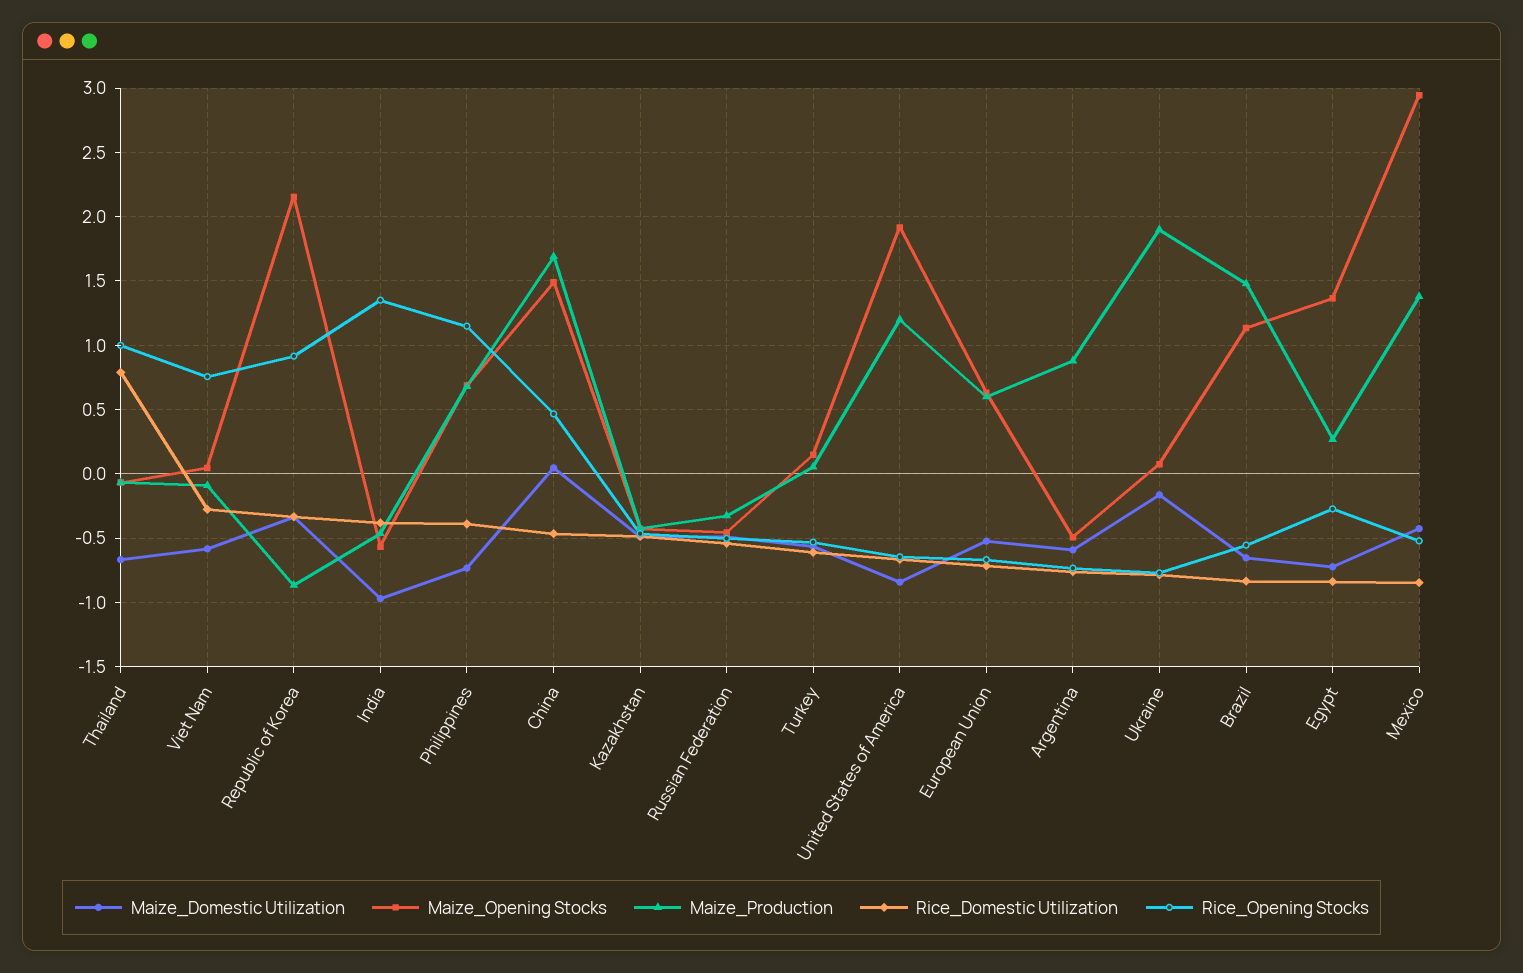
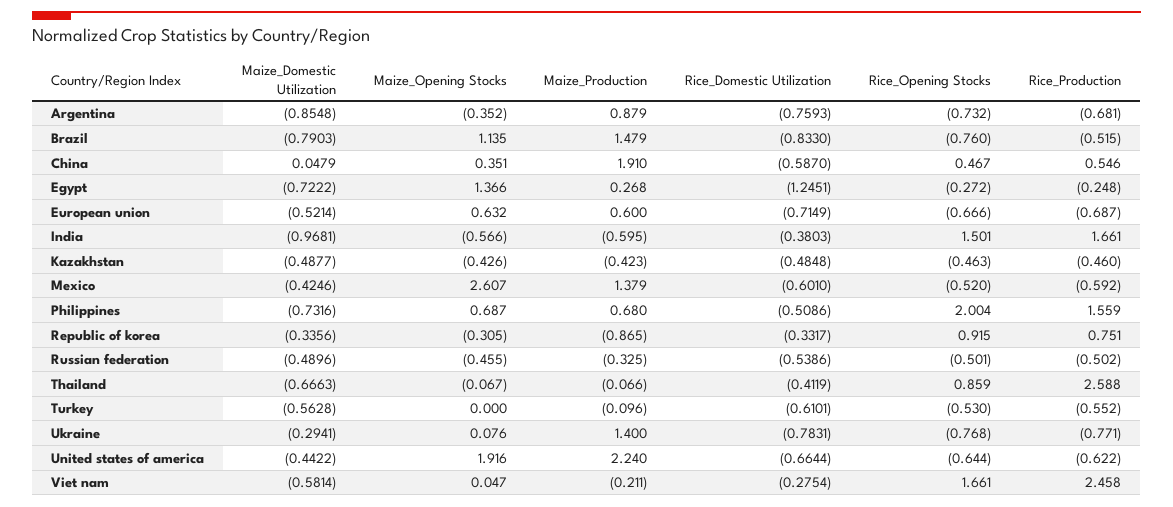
  {
    "Maize_Domestic Utilization": {
      "Thailand": -0.6663,
      "Viet Nam": -0.5814,
      "Republic of Korea": -0.3356,
      "India": -0.9681,
      "Philippines": -0.7316,
      "China": 0.0479,
      "Kazakhstan": -0.4877,
      "Russian Federation": -0.4896,
      "Turkey": -0.5628,
-     "United States of America": -0.85,
+     "United States of America": -0.4422,
      "European Union": -0.5214,
-     "Argentina": -0.6,
+     "Argentina": -0.8548,
-     "Ukraine": -0.15,
+     "Ukraine": -0.2941,
-     "Brazil": -0.65,
+     "Brazil": -0.7903,
      "Egypt": -0.7222,
      "Mexico": -0.4246
    },
    "Maize_Opening Stocks": {
      "Thailand": -0.067,
      "Viet Nam": 0.047,
-     "Republic of Korea": 2.15,
+     "Republic of Korea": -0.305,
      "India": -0.566,
      "Philippines": 0.687,
-     "China": 1.5,
+     "China": 0.351,
      "Kazakhstan": -0.426,
      "Russian Federation": -0.455,
-     "Turkey": 0.15,
+     "Turkey": 0,
      "United States of America": 1.916,
      "European Union": 0.632,
-     "Argentina": -0.5,
+     "Argentina": -0.352,
      "Ukraine": 0.076,
      "Brazil": 1.135,
      "Egypt": 1.366,
-     "Mexico": 2.95
+     "Mexico": 2.607
    },
    "Maize_Production": {
      "Thailand": -0.066,
-     "Viet Nam": -0.1,
+     "Viet Nam": -0.211,
      "Republic of Korea": -0.865,
-     "India": -0.45,
+     "India": -0.595,
      "Philippines": 0.68,
-     "China": 1.7,
+     "China": 1.91,
      "Kazakhstan": -0.423,
      "Russian Federation": -0.325,
-     "Turkey": 0.05,
+     "Turkey": -0.096,
-     "United States of America": 1.2,
+     "United States of America": 2.24,
      "European Union": 0.6,
      "Argentina": 0.879,
-     "Ukraine": 1.9,
+     "Ukraine": 1.4,
      "Brazil": 1.479,
      "Egypt": 0.268,
      "Mexico": 1.379
    },
    "Rice_Domestic Utilization": {
-     "Thailand": 0.8,
+     "Thailand": -0.4119,
      "Viet Nam": -0.2754,
      "Republic of Korea": -0.3317,
      "India": -0.3803,
-     "Philippines": -0.4,
+     "Philippines": -0.5086,
-     "China": -0.45,
+     "China": -0.587,
      "Kazakhstan": -0.4848,
      "Russian Federation": -0.5386,
      "Turkey": -0.6101,
      "United States of America": -0.6644,
      "European Union": -0.7149,
      "Argentina": -0.7593,
      "Ukraine": -0.7831,
      "Brazil": -0.833,
-     "Egypt": -0.85,
+     "Egypt": -1.2451,
-     "Mexico": -0.85
+     "Mexico": -0.601
    },
    "Rice_Opening Stocks": {
-     "Thailand": 1,
+     "Thailand": 0.859,
-     "Viet Nam": 0.75,
+     "Viet Nam": 1.661,
      "Republic of Korea": 0.915,
-     "India": 1.35,
+     "India": 1.501,
-     "Philippines": 1.15,
+     "Philippines": 2.004,
      "China": 0.467,
      "Kazakhstan": -0.463,
      "Russian Federation": -0.501,
      "Turkey": -0.53,
      "United States of America": -0.644,
      "European Union": -0.666,
      "Argentina": -0.732,
      "Ukraine": -0.768,
-     "Brazil": -0.55,
+     "Brazil": -0.76,
      "Egypt": -0.272,
      "Mexico": -0.52
-   }
+   },
+   "Rice_Production": {
+     "Argentina": -0.681,
+     "Brazil": -0.515,
+     "China": 0.546,
+     "Egypt": -0.248,
+     "European Union": -0.687,
+     "India": 1.661,
+     "Kazakhstan": -0.46,
+     "Mexico": -0.592,
+     "Philippines": 1.559,
+     "Republic of Korea": 0.751,
+     "Russian Federation": -0.502,
+     "Thailand": 2.588,
+     "Turkey": -0.552,
+     "Ukraine": -0.771,
+     "United States of America": -0.622,
+     "Viet Nam": 2.458
+   }
  }

